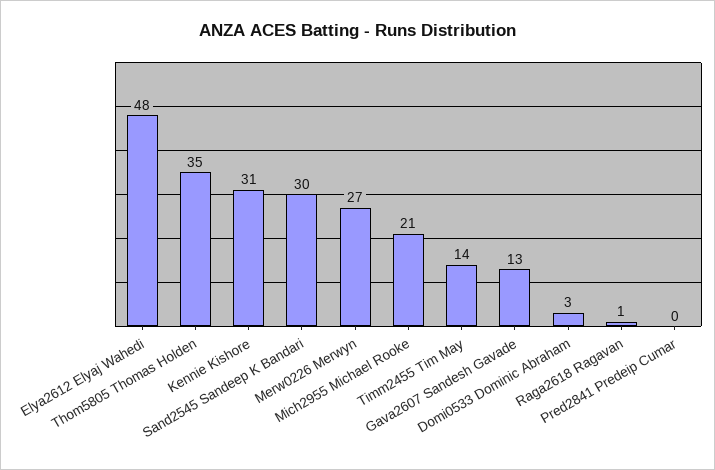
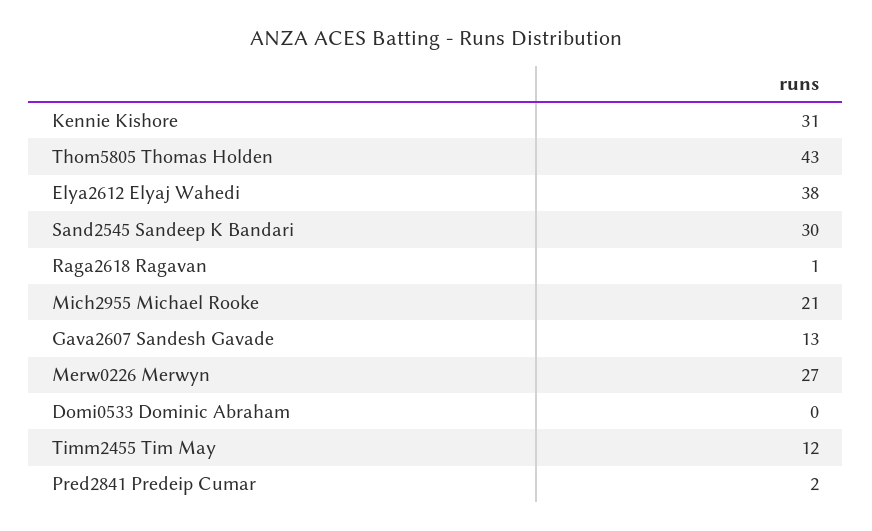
  {
-   "Elya2612 Elyaj Wahedi": 48,
+   "Elya2612 Elyaj Wahedi": 38,
-   "Thom5805 Thomas Holden": 35,
+   "Thom5805 Thomas Holden": 43,
    "Kennie Kishore": 31,
    "Sand2545 Sandeep K Bandari": 30,
    "Merw0226 Merwyn": 27,
    "Mich2955 Michael Rooke": 21,
-   "Timm2455 Tim May": 14,
+   "Timm2455 Tim May": 12,
    "Gava2607 Sandesh Gavade": 13,
-   "Domi0533 Dominic Abraham": 3,
+   "Domi0533 Dominic Abraham": 0,
    "Raga2618 Ragavan": 1,
-   "Pred2841 Predeip Cumar": 0
+   "Pred2841 Predeip Cumar": 2
  }

